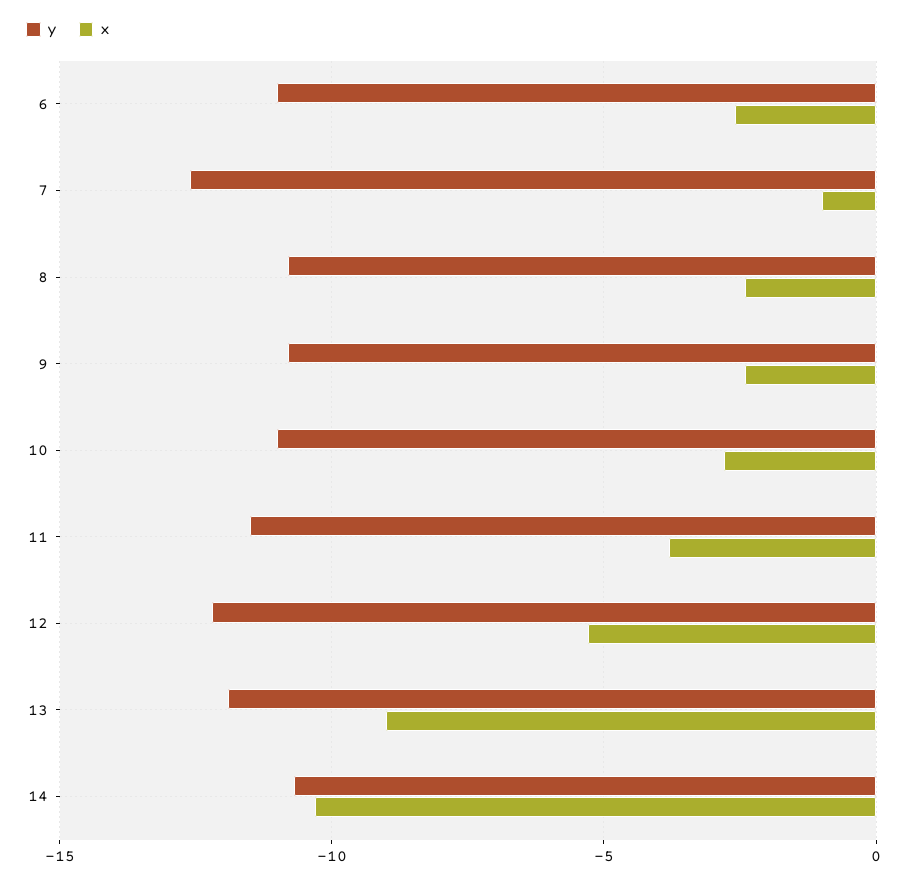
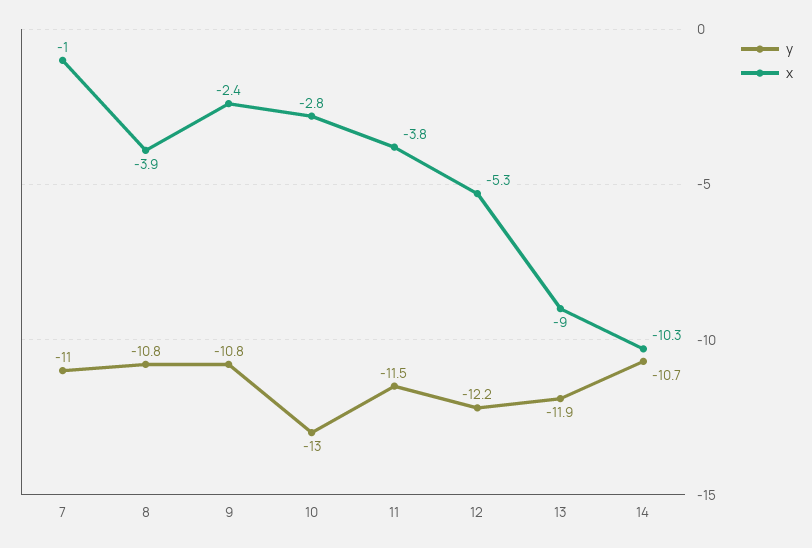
  {
    "y": {
-     "6": -11,
-     "7": -12.5,
+     "7": -11,
      "8": -10.8,
      "9": -10.8,
-     "10": -11,
+     "10": -13,
      "11": -11.5,
      "12": -12.2,
      "13": -11.9,
      "14": -10.7
    },
    "x": {
-     "6": -2.5,
      "7": -1,
-     "8": -2.5,
+     "8": -3.9,
      "9": -2.4,
      "10": -2.8,
      "11": -3.8,
      "12": -5.3,
      "13": -9,
      "14": -10.3
    }
  }

